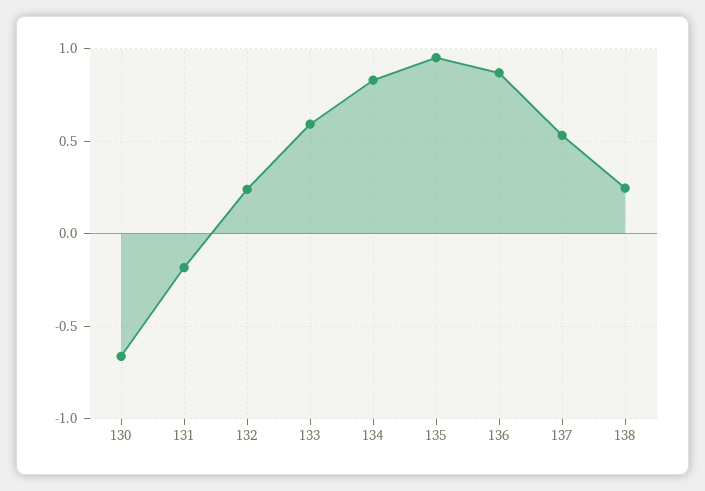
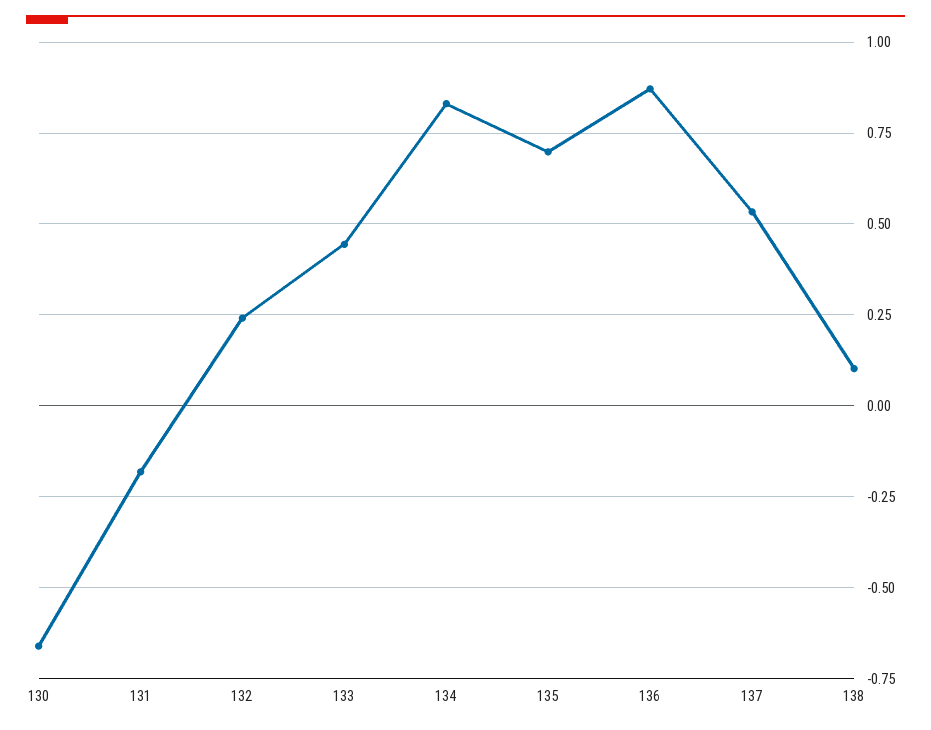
  {
    "130": -0.65,
    "131": -0.175,
    "132": 0.25,
-   "133": 0.6,
+   "133": 0.45,
    "134": 0.825,
-   "135": 0.95,
+   "135": 0.7,
    "136": 0.875,
    "137": 0.525,
-   "138": 0.25
+   "138": 0.1
  }

